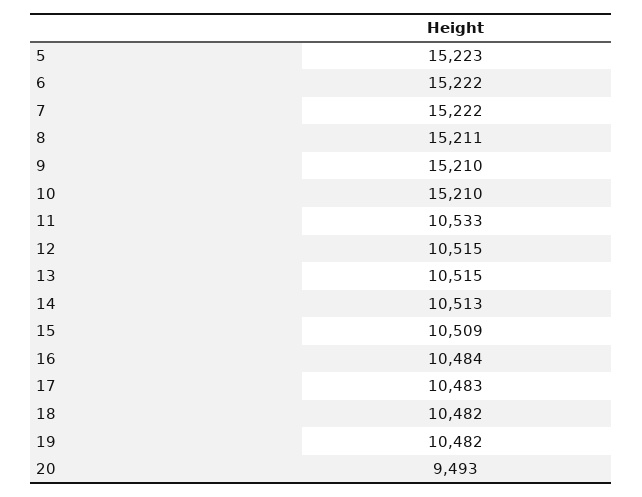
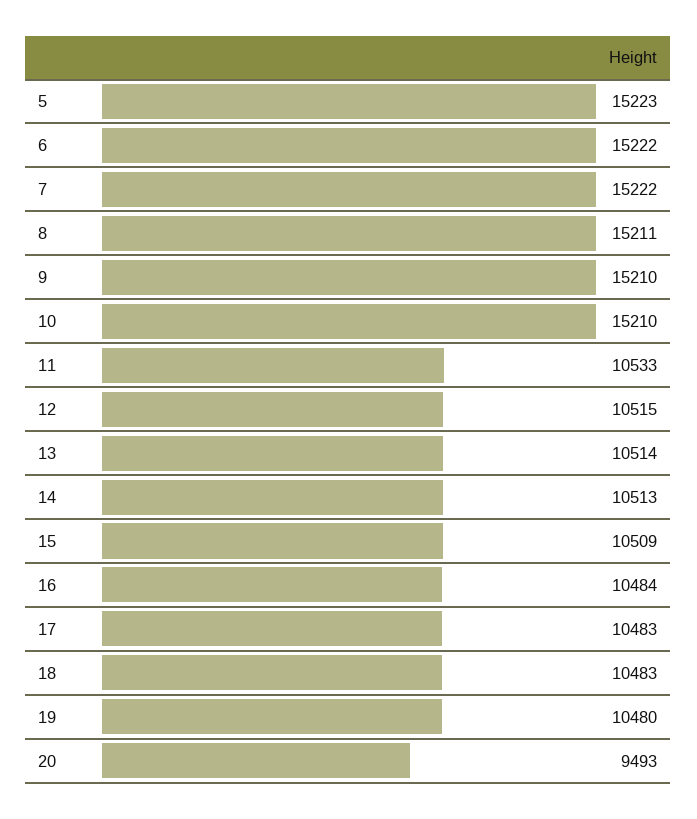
  {
    "5": 15223,
    "6": 15222,
    "7": 15222,
    "8": 15211,
    "9": 15210,
    "10": 15210,
    "11": 10533,
    "12": 10515,
-   "13": 10515,
+   "13": 10514,
    "14": 10513,
    "15": 10509,
    "16": 10484,
    "17": 10483,
-   "18": 10482,
+   "18": 10483,
-   "19": 10482,
+   "19": 10480,
    "20": 9493
  }

